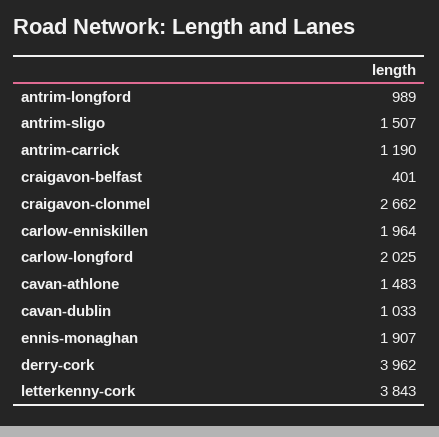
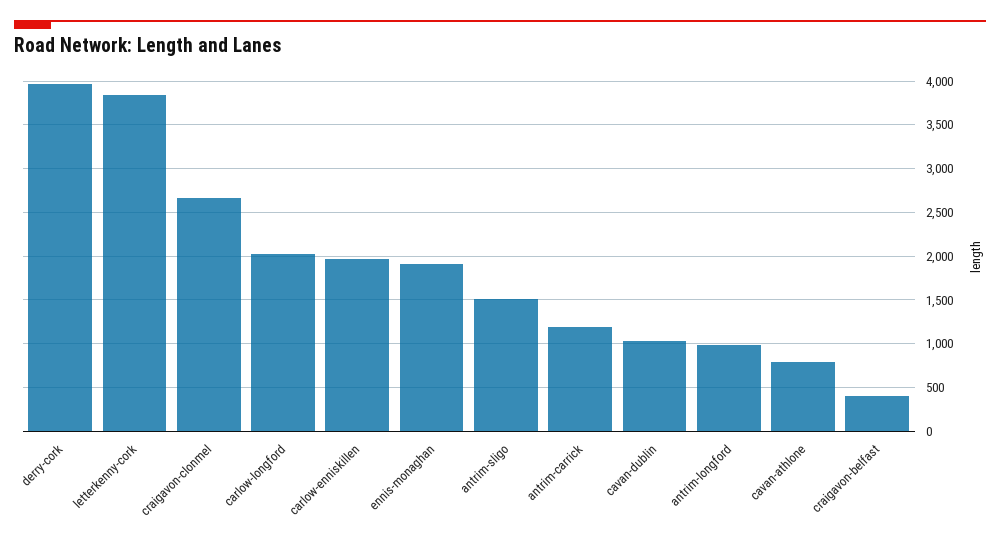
  {
    "antrim-longford": 989,
    "antrim-sligo": 1507,
    "antrim-carrick": 1190,
    "craigavon-belfast": 401,
    "craigavon-clonmel": 2662,
    "carlow-enniskillen": 1964,
    "carlow-longford": 2025,
-   "cavan-athlone": 1483,
+   "cavan-athlone": 800,
    "cavan-dublin": 1033,
    "ennis-monaghan": 1907,
    "derry-cork": 3962,
    "letterkenny-cork": 3843
  }

